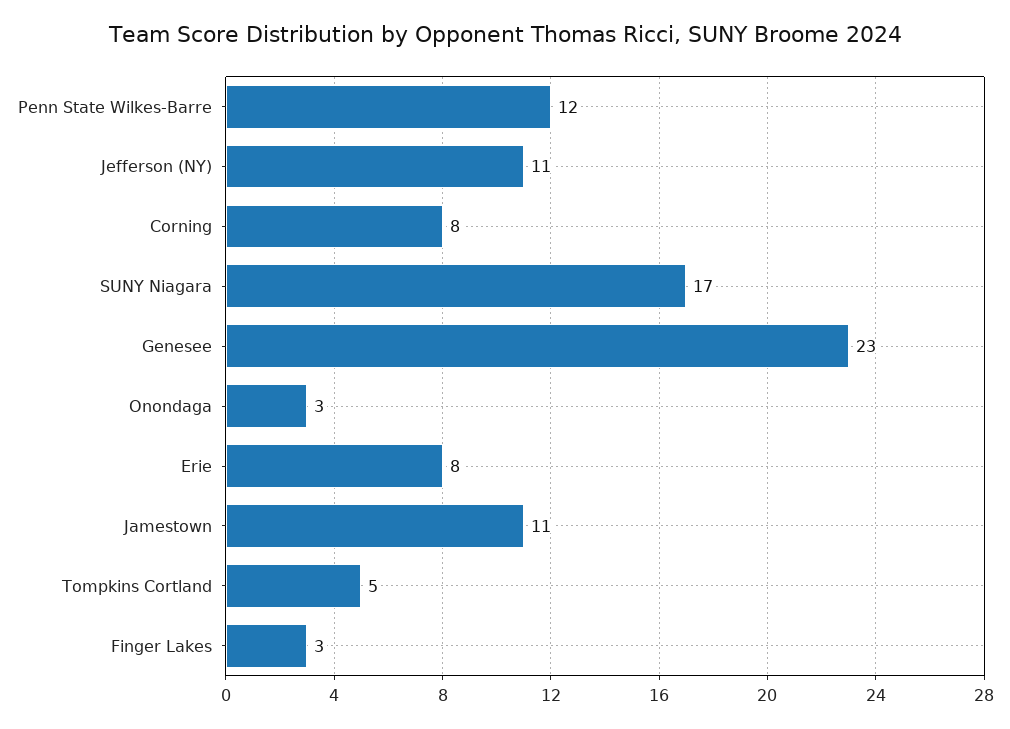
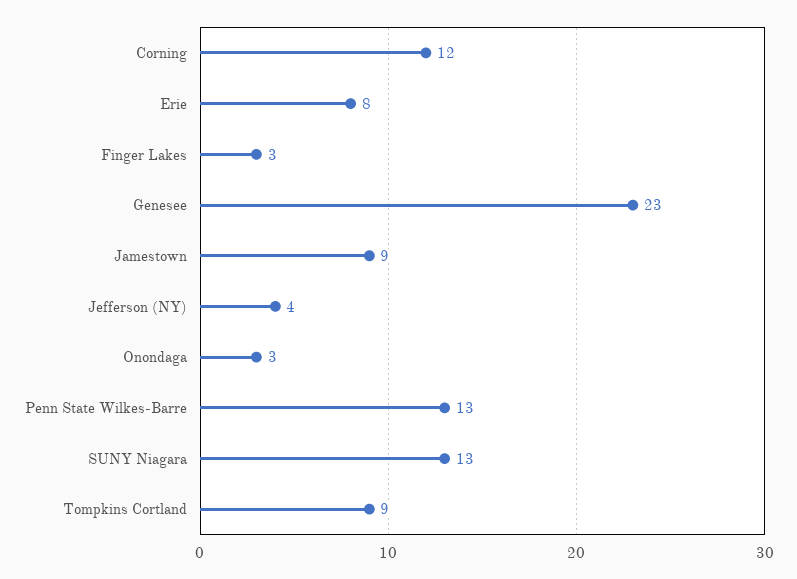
  {
-   "Penn State Wilkes-Barre": 12,
+   "Penn State Wilkes-Barre": 13,
-   "Jefferson (NY)": 11,
+   "Jefferson (NY)": 4,
-   "Corning": 8,
+   "Corning": 12,
-   "SUNY Niagara": 17,
+   "SUNY Niagara": 13,
    "Genesee": 23,
    "Onondaga": 3,
    "Erie": 8,
-   "Jamestown": 11,
+   "Jamestown": 9,
-   "Tompkins Cortland": 5,
+   "Tompkins Cortland": 9,
    "Finger Lakes": 3
  }

